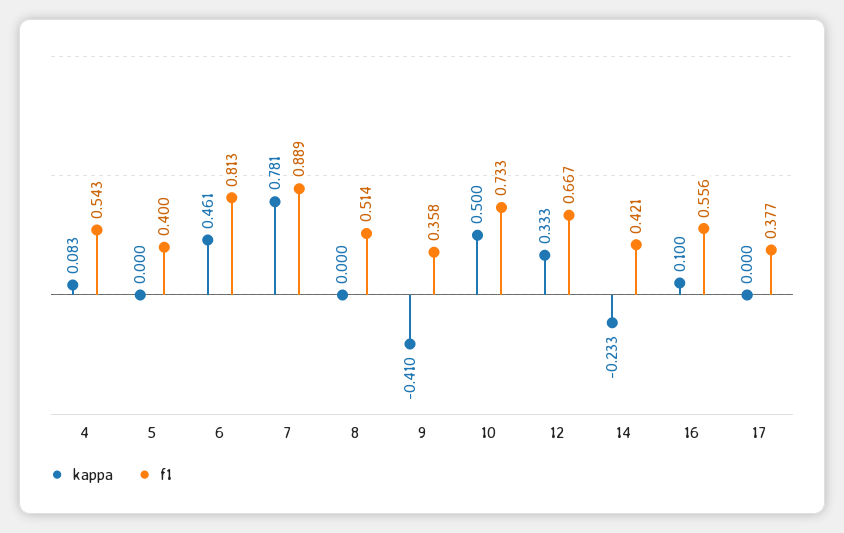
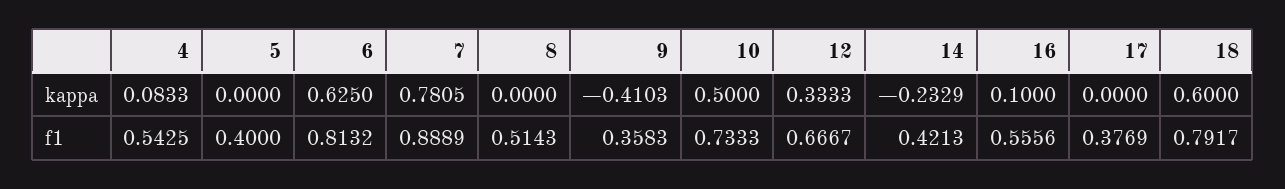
  {
    "kappa": {
      "4": 0.0833,
      "5": 0,
-     "6": 0.461,
+     "6": 0.625,
      "7": 0.7805,
      "8": 0,
      "9": -0.4103,
      "10": 0.5,
      "12": 0.3333,
      "14": -0.2329,
      "16": 0.1,
-     "17": 0
+     "17": 0,
+     "18": 0.6
    },
    "f1": {
      "4": 0.5425,
      "5": 0.4,
      "6": 0.8132,
      "7": 0.8889,
      "8": 0.5143,
      "9": 0.3583,
      "10": 0.7333,
      "12": 0.6667,
      "14": 0.4213,
      "16": 0.5556,
-     "17": 0.3769
+     "17": 0.3769,
+     "18": 0.7917
    }
  }

